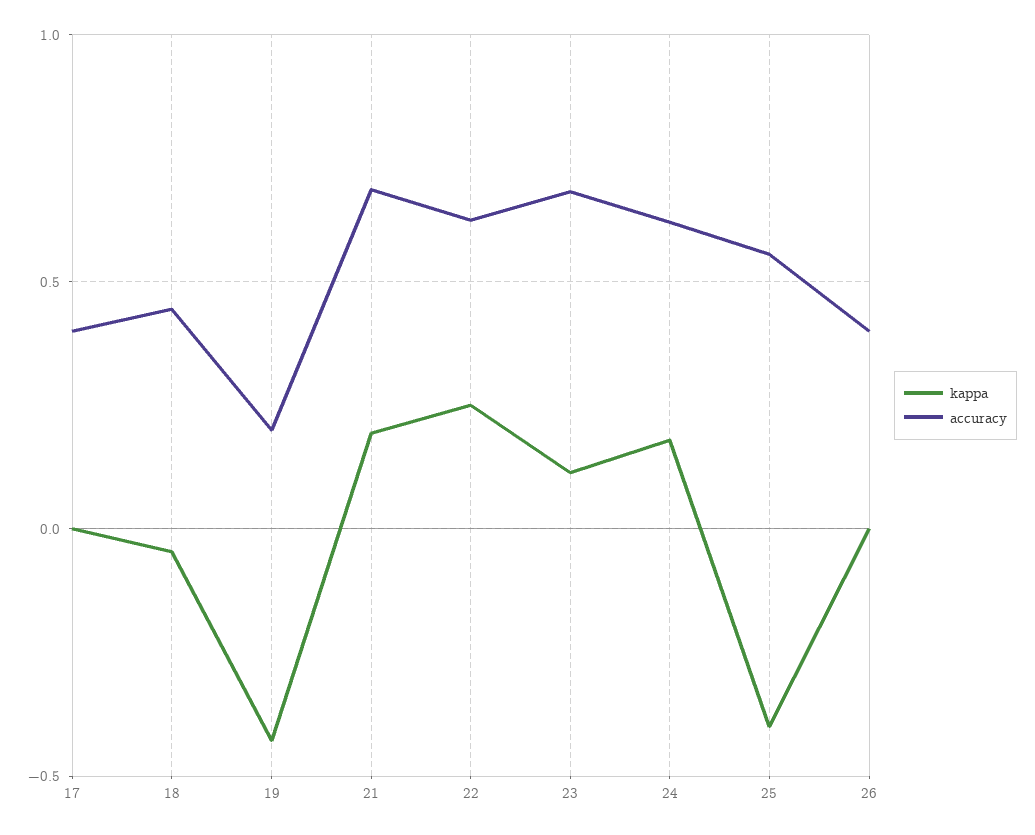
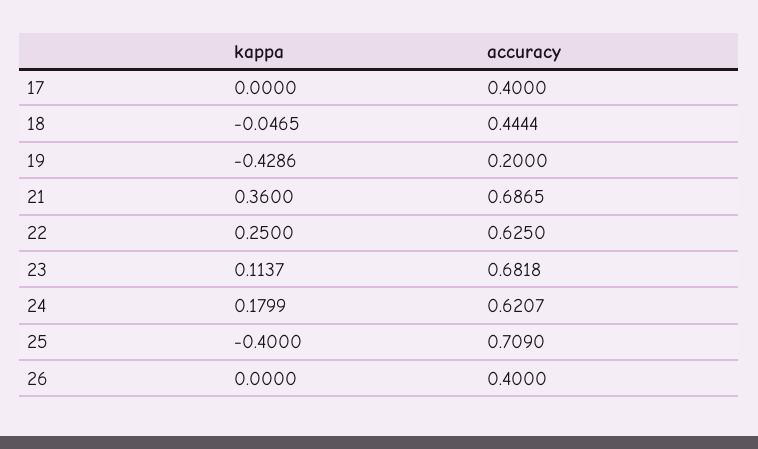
  {
    "kappa": {
      "17": 0,
      "18": -0.0465,
      "19": -0.4286,
-     "21": 0.2,
+     "21": 0.36,
      "22": 0.25,
      "23": 0.1137,
      "24": 0.1799,
      "25": -0.4,
      "26": 0
    },
    "accuracy": {
      "17": 0.4,
      "18": 0.4444,
      "19": 0.2,
      "21": 0.6865,
      "22": 0.625,
      "23": 0.6818,
      "24": 0.6207,
-     "25": 0.55,
+     "25": 0.709,
      "26": 0.4
    }
  }

